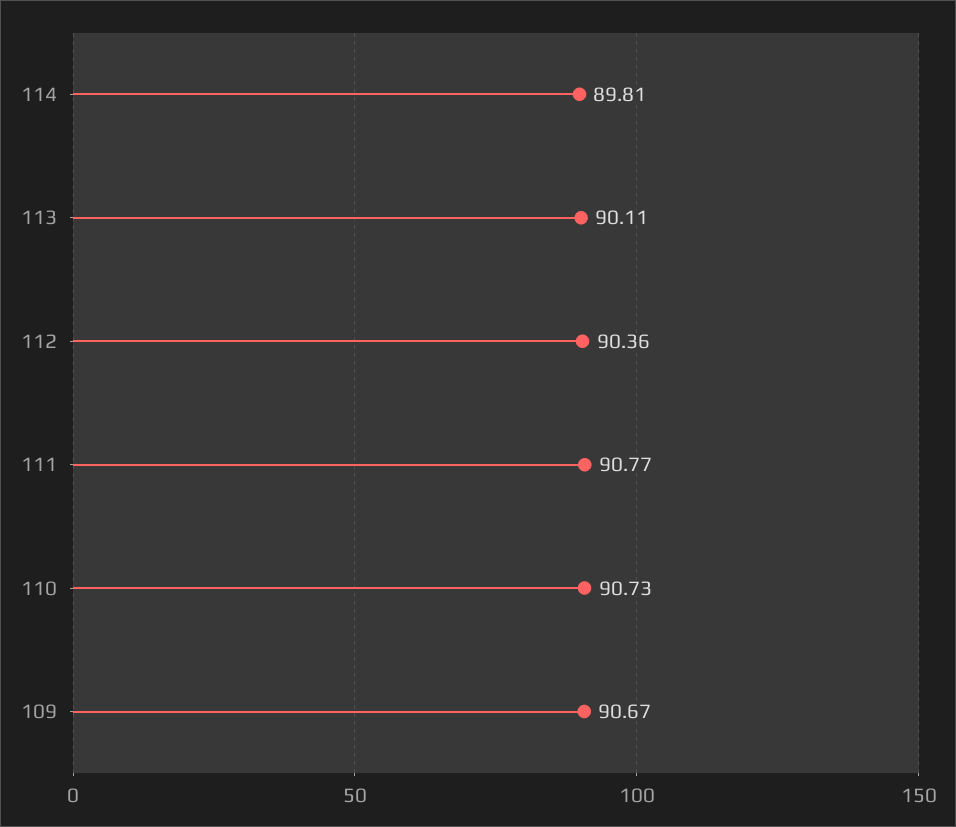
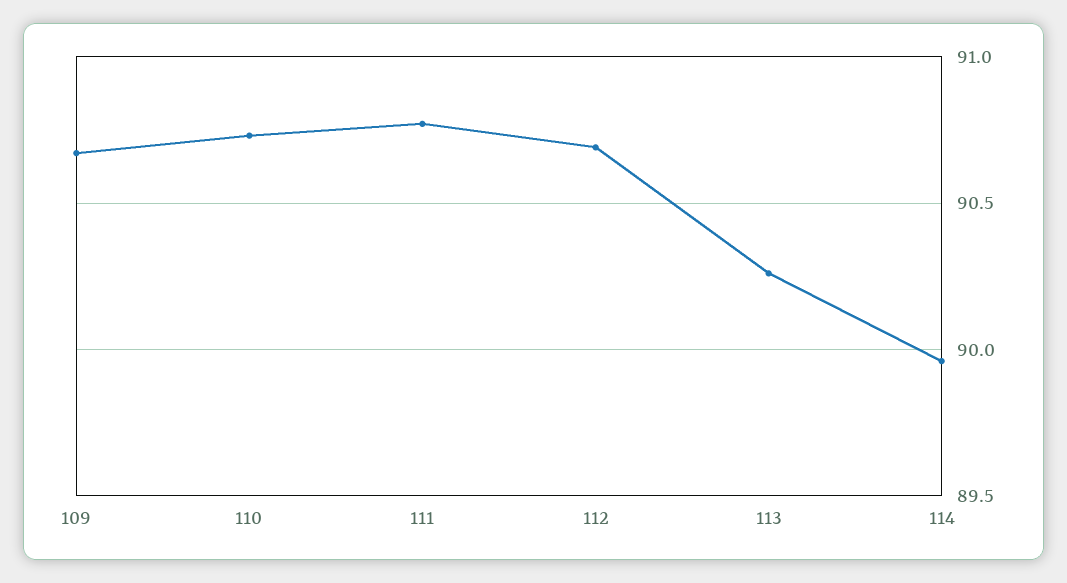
  {
-   "114": 89.81,
+   "114": 89.95,
-   "113": 90.11,
+   "113": 90.25,
-   "112": 90.36,
+   "112": 90.7,
    "111": 90.77,
    "110": 90.73,
    "109": 90.67
  }

